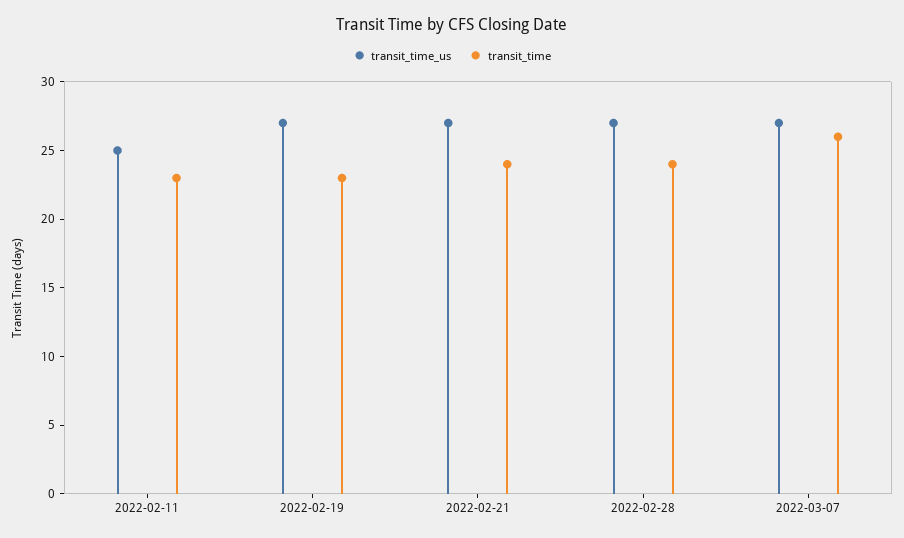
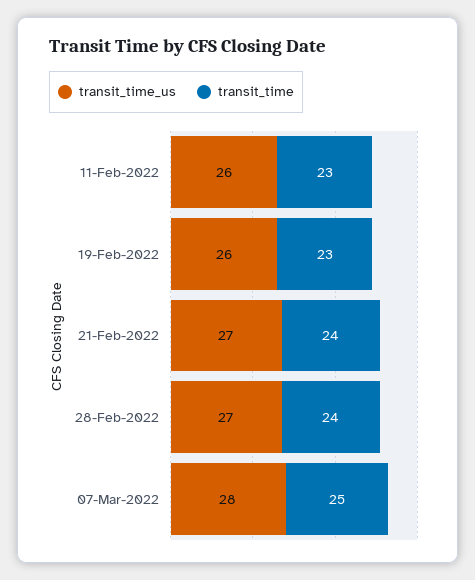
  {
    "transit_time_us": {
-     "2022-02-11": 25,
+     "2022-02-11": 26,
-     "2022-02-19": 27,
+     "2022-02-19": 26,
      "2022-02-21": 27,
      "2022-02-28": 27,
-     "2022-03-07": 27
+     "2022-03-07": 28
    },
    "transit_time": {
      "2022-02-11": 23,
      "2022-02-19": 23,
      "2022-02-21": 24,
      "2022-02-28": 24,
-     "2022-03-07": 26
+     "2022-03-07": 25
    }
  }

